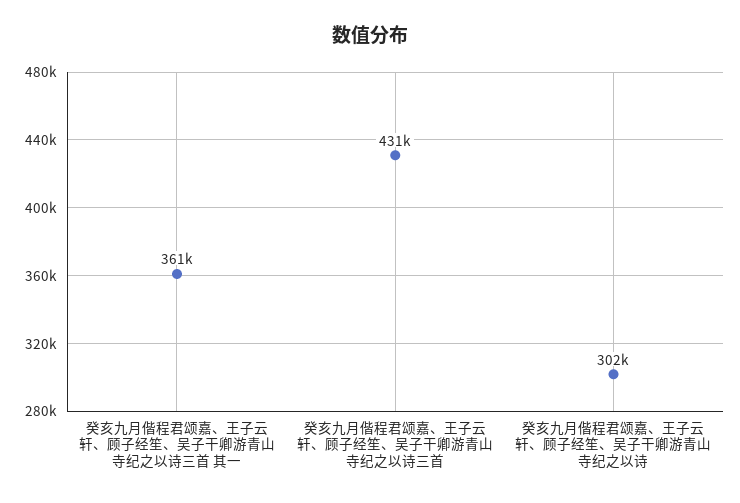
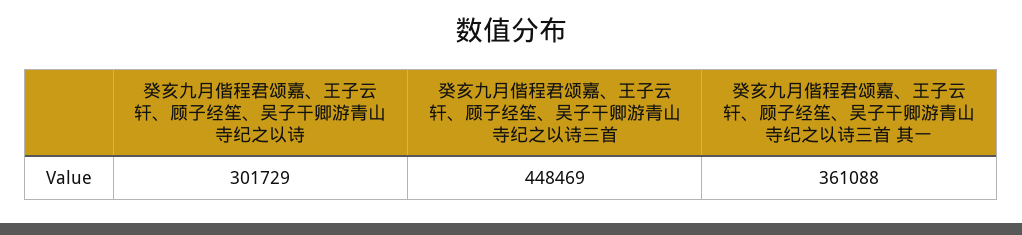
  {
    "癸亥九月偕程君颂嘉、王子云轩、顾子经笙、吴子干卿游青山寺纪之以诗三首 其一": 361088,
-   "癸亥九月偕程君颂嘉、王子云轩、顾子经笙、吴子干卿游青山寺纪之以诗三首": 431000,
+   "癸亥九月偕程君颂嘉、王子云轩、顾子经笙、吴子干卿游青山寺纪之以诗三首": 448469,
    "癸亥九月偕程君颂嘉、王子云轩、顾子经笙、吴子干卿游青山寺纪之以诗": 301729
  }

